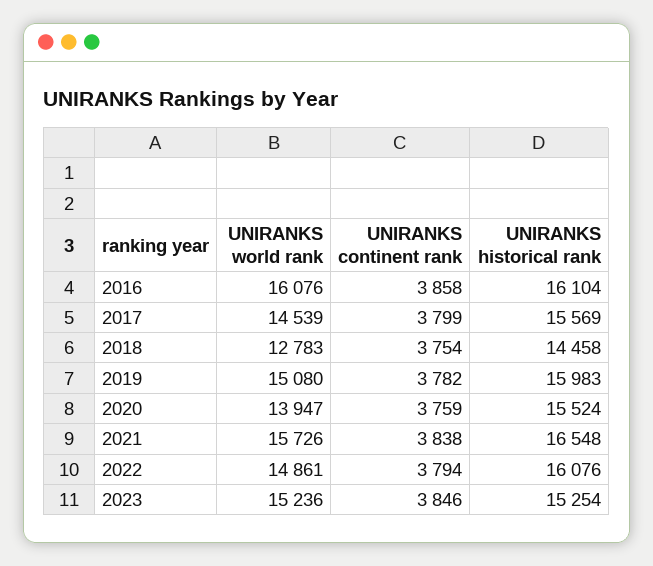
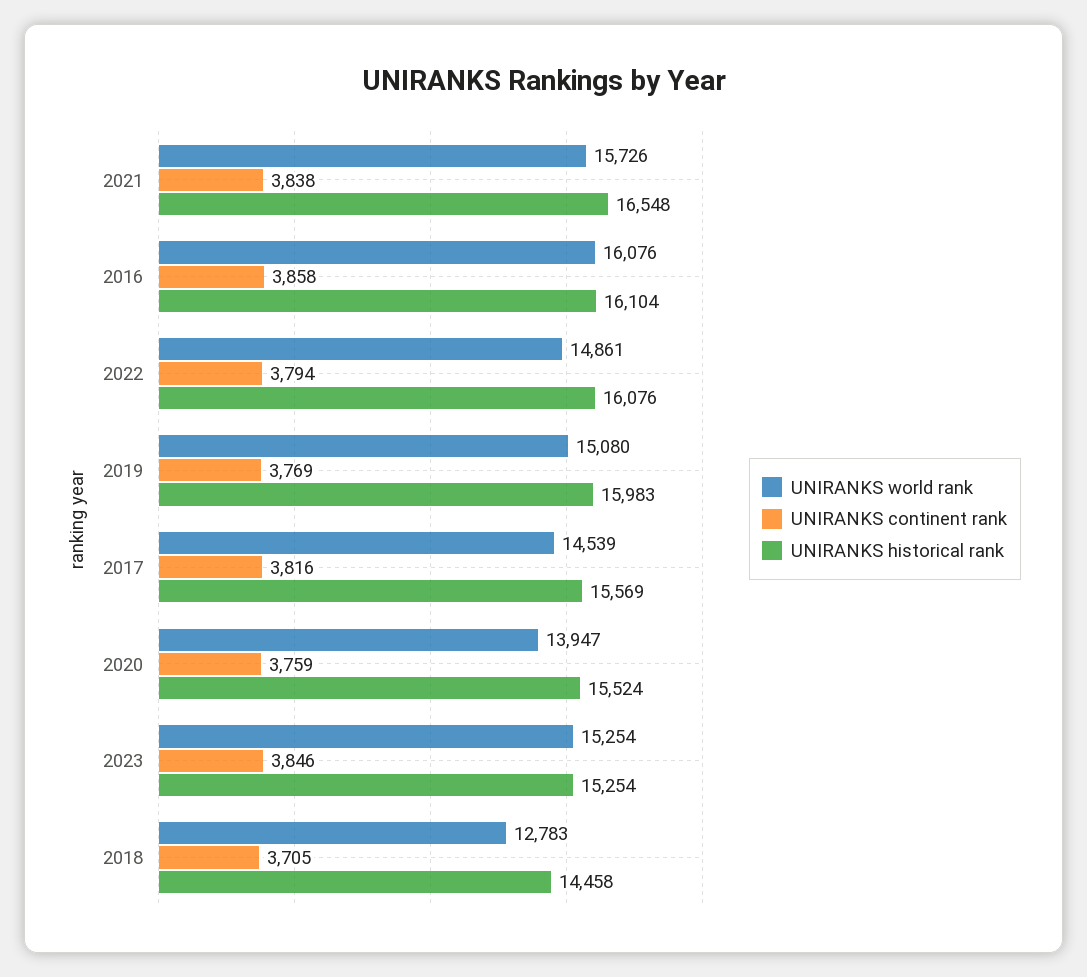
  {
    "UNIRANKS world rank": {
      "2016": 16076,
      "2017": 14539,
      "2018": 12783,
      "2019": 15080,
      "2020": 13947,
      "2021": 15726,
      "2022": 14861,
-     "2023": 15236
+     "2023": 15254
    },
    "UNIRANKS continent rank": {
      "2016": 3858,
-     "2017": 3799,
+     "2017": 3816,
-     "2018": 3754,
+     "2018": 3705,
-     "2019": 3782,
+     "2019": 3769,
      "2020": 3759,
      "2021": 3838,
      "2022": 3794,
      "2023": 3846
    },
    "UNIRANKS historical rank": {
      "2016": 16104,
      "2017": 15569,
      "2018": 14458,
      "2019": 15983,
      "2020": 15524,
      "2021": 16548,
      "2022": 16076,
      "2023": 15254
    }
  }

